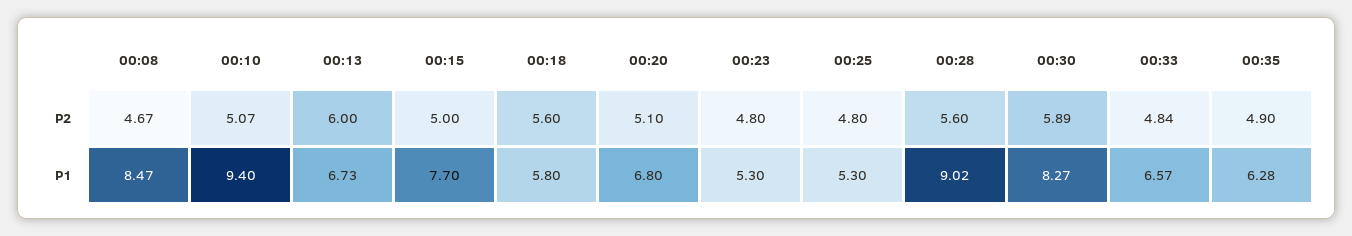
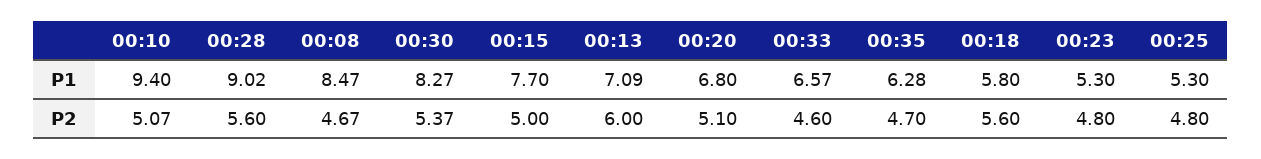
  {
    "00:08": {
      "P2": 4.67,
      "P1": 8.47
    },
    "00:10": {
      "P2": 5.07,
      "P1": 9.4
    },
    "00:13": {
      "P2": 6,
-     "P1": 6.73
+     "P1": 7.09
    },
    "00:15": {
      "P2": 5,
      "P1": 7.7
    },
    "00:18": {
      "P2": 5.6,
      "P1": 5.8
    },
    "00:20": {
      "P2": 5.1,
      "P1": 6.8
    },
    "00:23": {
      "P2": 4.8,
      "P1": 5.3
    },
    "00:25": {
      "P2": 4.8,
      "P1": 5.3
    },
    "00:28": {
      "P2": 5.6,
      "P1": 9.02
    },
    "00:30": {
-     "P2": 5.89,
+     "P2": 5.37,
      "P1": 8.27
    },
    "00:33": {
-     "P2": 4.84,
+     "P2": 4.6,
      "P1": 6.57
    },
    "00:35": {
-     "P2": 4.9,
+     "P2": 4.7,
      "P1": 6.28
    }
  }

